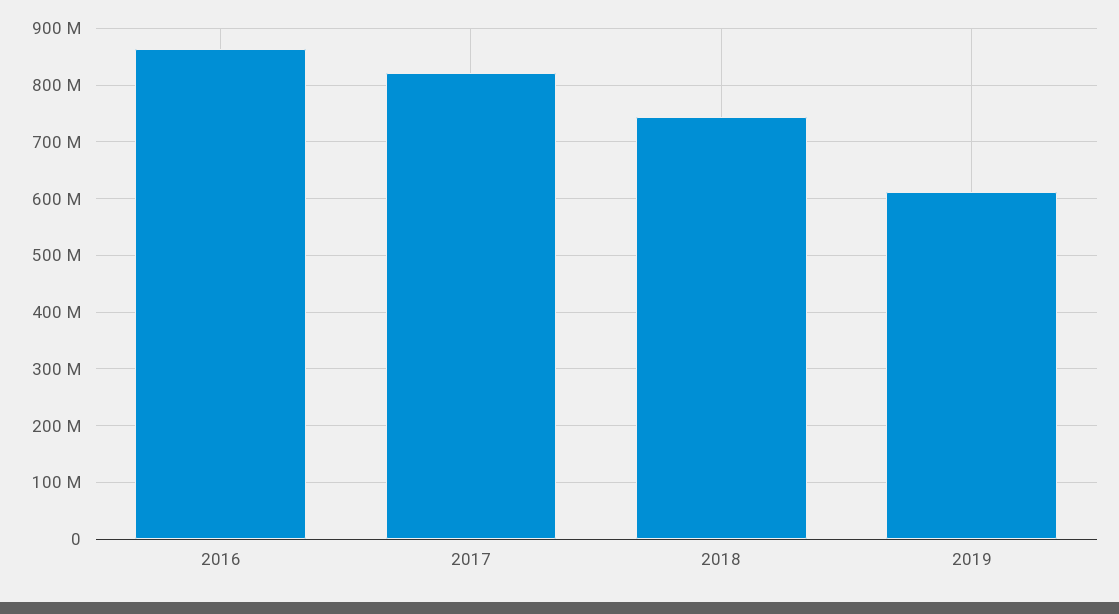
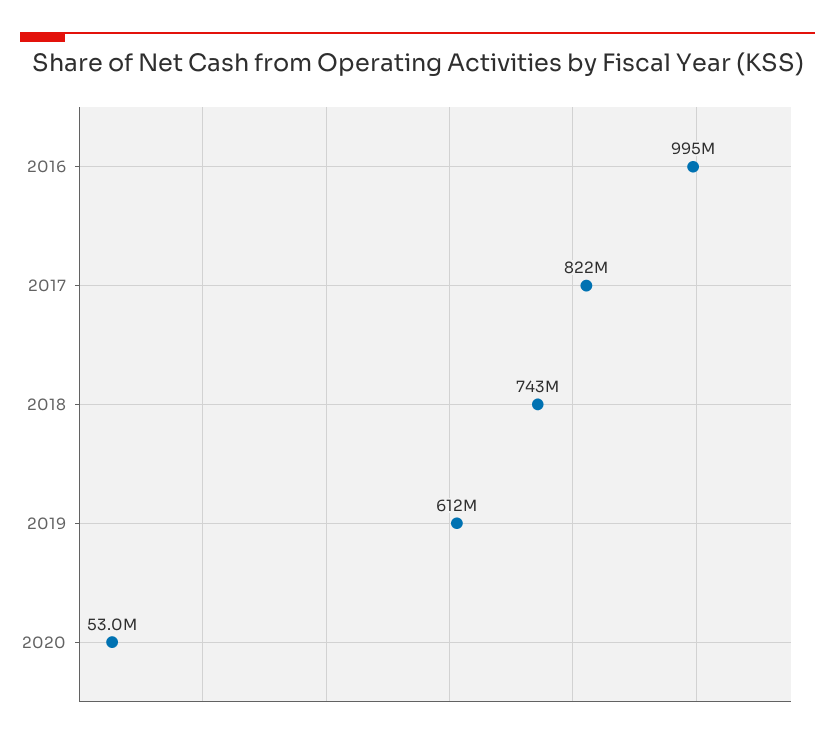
  {
-   "2016": 860000000,
+   "2016": 995000000,
    "2017": 822000000,
    "2018": 743000000,
-   "2019": 612000000
+   "2019": 612000000,
+   "2020": 53000000
  }

